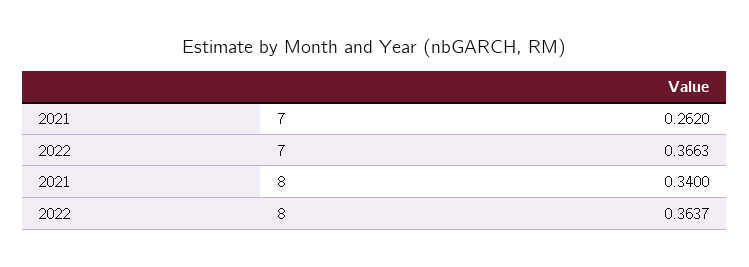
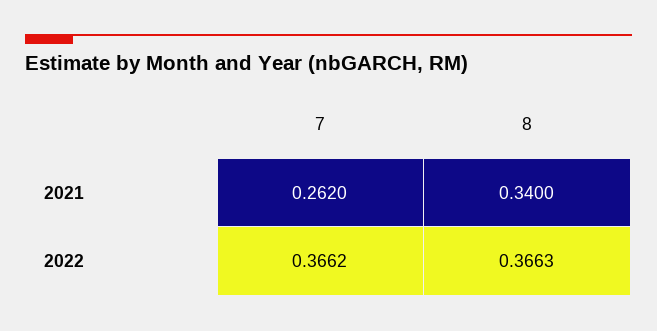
  {
    "2021": {
      "7": 0.262,
      "8": 0.34
    },
    "2022": {
-     "7": 0.3663,
+     "7": 0.3662,
-     "8": 0.3637
+     "8": 0.3663
    }
  }

